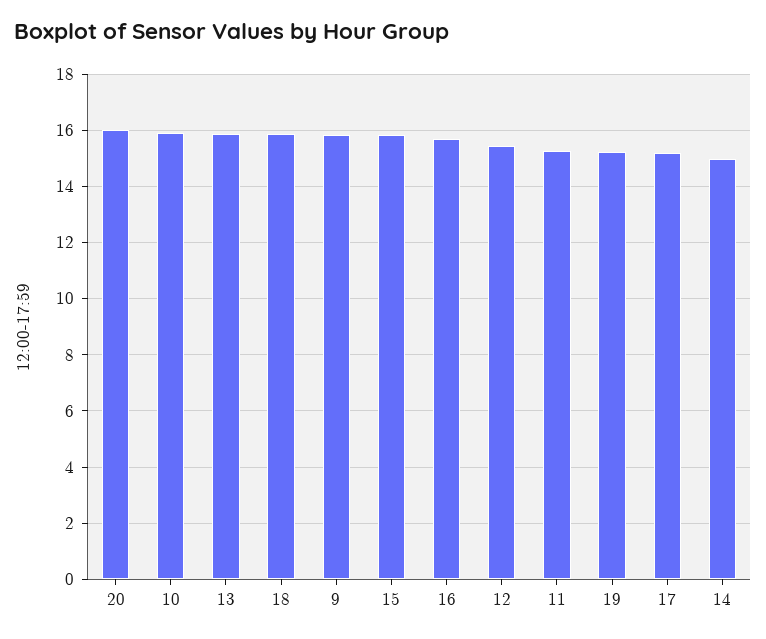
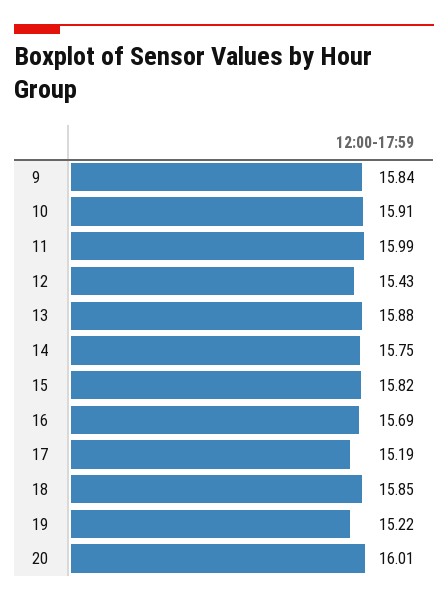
  {
    "20": 16.01,
    "10": 15.91,
    "13": 15.88,
    "18": 15.85,
    "9": 15.84,
    "15": 15.82,
    "16": 15.69,
    "12": 15.43,
-   "11": 15.25,
+   "11": 15.99,
    "19": 15.22,
    "17": 15.19,
-   "14": 15
+   "14": 15.75
  }

